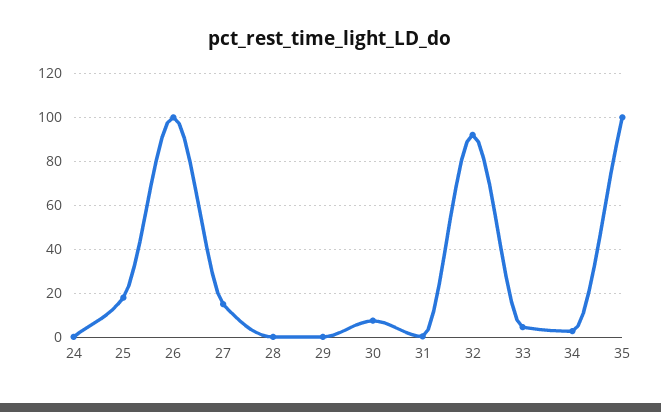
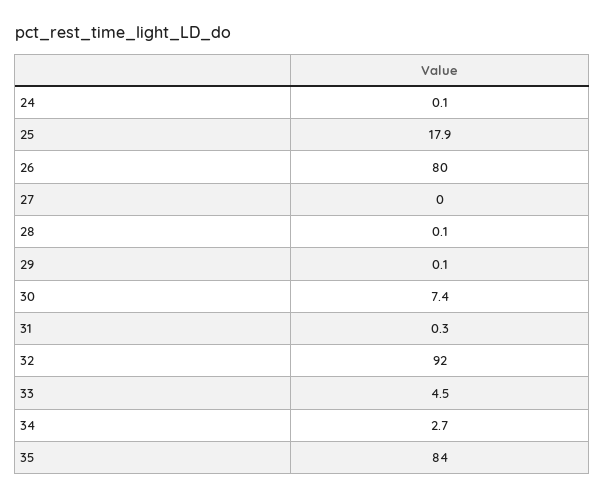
  {
    "24": 0.1,
    "25": 17.9,
-   "26": 100,
+   "26": 80,
-   "27": 15,
+   "27": 0,
    "28": 0.1,
    "29": 0.1,
    "30": 7.4,
    "31": 0.3,
    "32": 92,
    "33": 4.5,
    "34": 2.7,
-   "35": 100
+   "35": 84
  }

